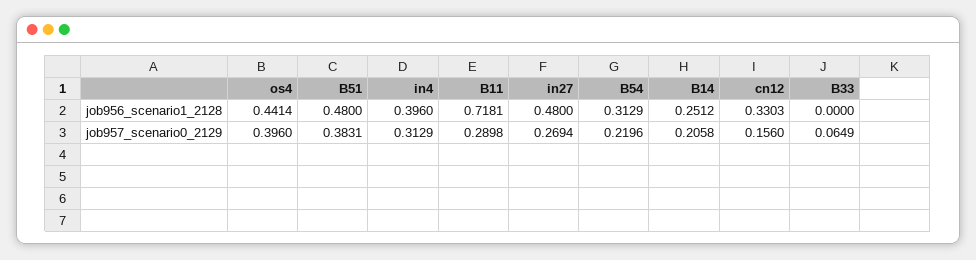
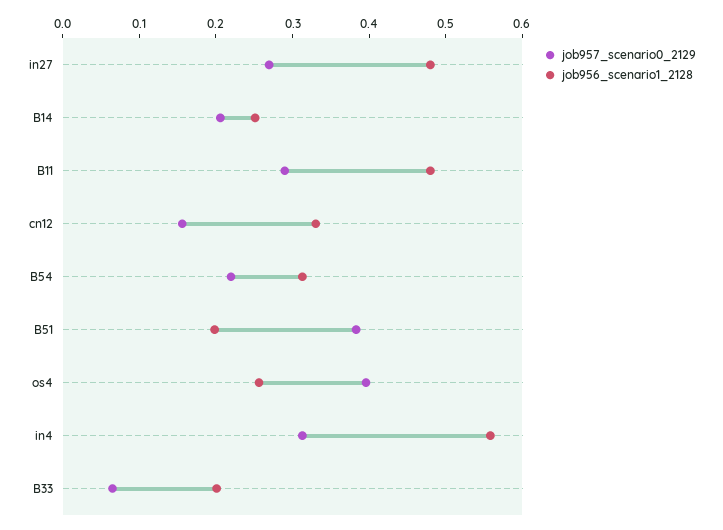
  {
    "job956_scenario1_2128": {
-     "os4": 0.4414,
+     "os4": 0.26,
-     "B51": 0.48,
+     "B51": 0.2,
-     "in4": 0.396,
+     "in4": 0.56,
-     "B11": 0.7181,
+     "B11": 0.48,
      "in27": 0.48,
      "B54": 0.3129,
      "B14": 0.2512,
      "cn12": 0.3303,
-     "B33": 0
+     "B33": 0.2
    },
    "job957_scenario0_2129": {
      "os4": 0.396,
      "B51": 0.3831,
      "in4": 0.3129,
      "B11": 0.2898,
      "in27": 0.2694,
      "B54": 0.2196,
      "B14": 0.2058,
      "cn12": 0.156,
      "B33": 0.0649
    }
  }

